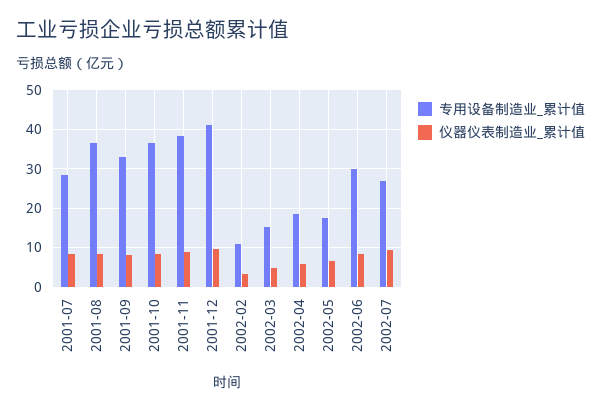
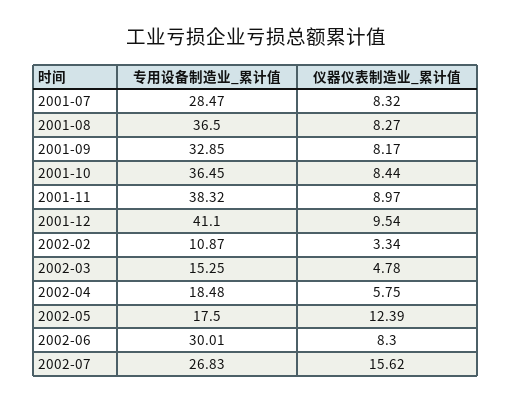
  {
    "专用设备制造业_累计值": {
      "2001-07": 28.47,
      "2001-08": 36.5,
      "2001-09": 32.85,
      "2001-10": 36.45,
      "2001-11": 38.32,
      "2001-12": 41.1,
      "2002-02": 10.87,
      "2002-03": 15.25,
      "2002-04": 18.48,
      "2002-05": 17.5,
      "2002-06": 30.01,
      "2002-07": 26.83
    },
    "仪器仪表制造业_累计值": {
      "2001-07": 8.32,
      "2001-08": 8.27,
      "2001-09": 8.17,
      "2001-10": 8.44,
      "2001-11": 8.97,
      "2001-12": 9.54,
      "2002-02": 3.34,
      "2002-03": 4.78,
      "2002-04": 5.75,
-     "2002-05": 6,
+     "2002-05": 12.39,
      "2002-06": 8.3,
-     "2002-07": 10
+     "2002-07": 15.62
    }
  }

